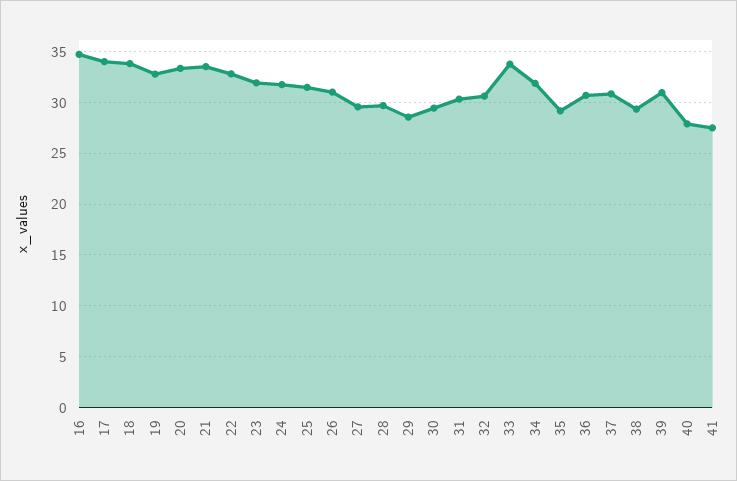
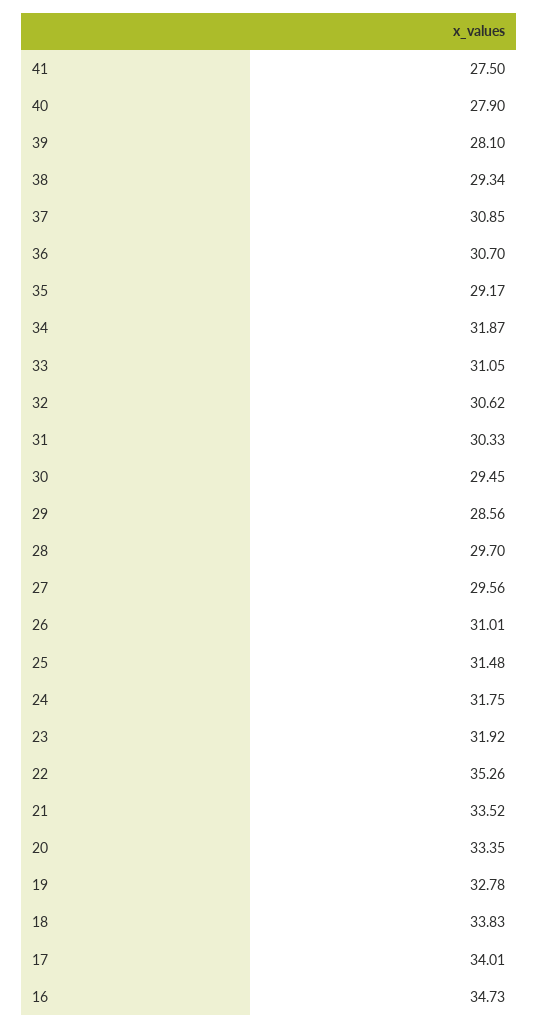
  {
    "16": 34.73,
    "17": 34.01,
    "18": 33.83,
    "19": 32.78,
    "20": 33.35,
    "21": 33.52,
-   "22": 33,
+   "22": 35.26,
    "23": 31.92,
    "24": 31.75,
    "25": 31.48,
    "26": 31.01,
    "27": 29.56,
    "28": 29.7,
    "29": 28.56,
    "30": 29.45,
    "31": 30.33,
    "32": 30.62,
-   "33": 34,
+   "33": 31.05,
    "34": 31.87,
    "35": 29.17,
    "36": 30.7,
    "37": 30.85,
    "38": 29.34,
-   "39": 31,
+   "39": 28.1,
    "40": 27.9,
    "41": 27.5
  }

